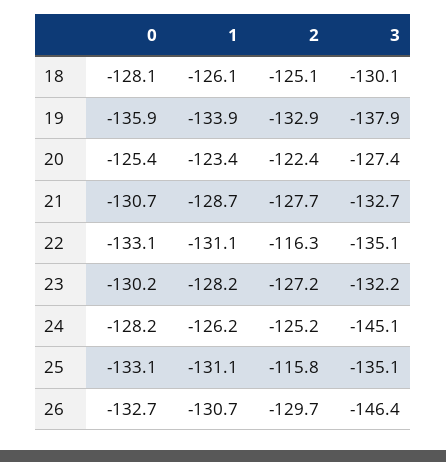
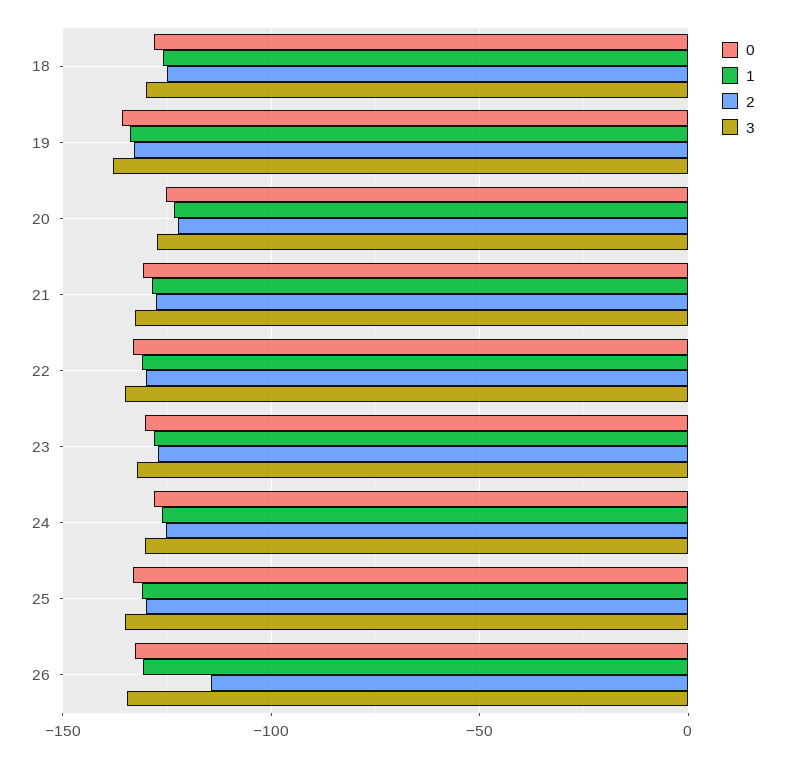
  {
    "0": {
      "18": -128.1,
      "19": -135.9,
      "20": -125.4,
      "21": -130.7,
      "22": -133.1,
      "23": -130.2,
      "24": -128.2,
      "25": -133.1,
      "26": -132.7
    },
    "1": {
      "18": -126.1,
      "19": -133.9,
      "20": -123.4,
      "21": -128.7,
      "22": -131.1,
      "23": -128.2,
      "24": -126.2,
      "25": -131.1,
      "26": -130.7
    },
    "2": {
      "18": -125.1,
      "19": -132.9,
      "20": -122.4,
      "21": -127.7,
-     "22": -116.3,
+     "22": -130,
      "23": -127.2,
      "24": -125.2,
-     "25": -115.8,
+     "25": -130,
-     "26": -129.7
+     "26": -115
    },
    "3": {
      "18": -130.1,
      "19": -137.9,
      "20": -127.4,
      "21": -132.7,
      "22": -135.1,
      "23": -132.2,
-     "24": -145.1,
+     "24": -130,
      "25": -135.1,
-     "26": -146.4
+     "26": -135
    }
  }

